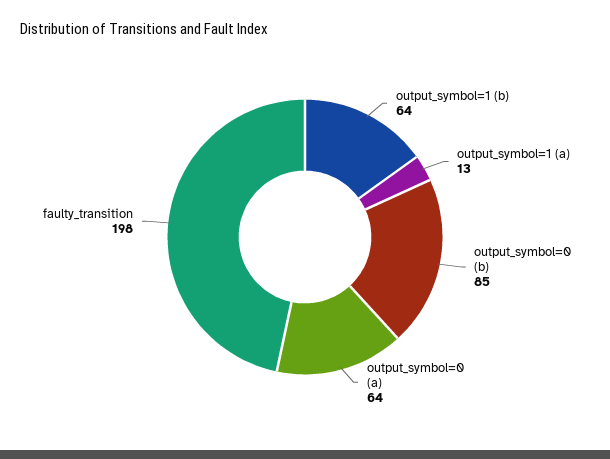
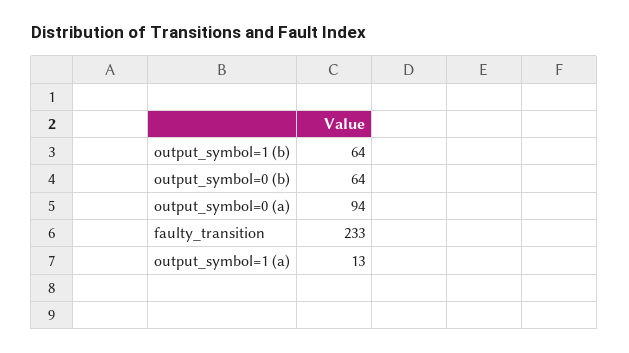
  {
    "output_symbol=1 (b)": 64,
    "output_symbol=1 (a)": 13,
-   "output_symbol=0 (b)": 85,
+   "output_symbol=0 (b)": 64,
-   "output_symbol=0 (a)": 64,
+   "output_symbol=0 (a)": 94,
-   "faulty_transition": 198
+   "faulty_transition": 233
  }

